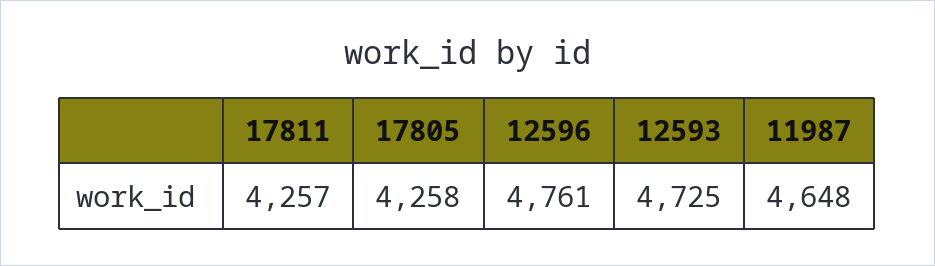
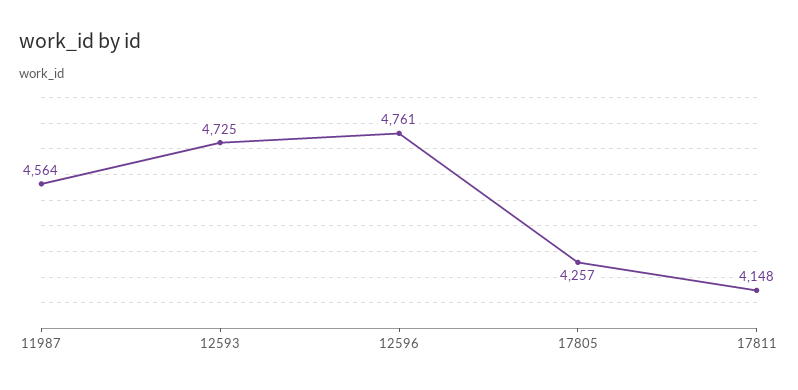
  {
-   "17811": 4257,
+   "17811": 4148,
-   "17805": 4258,
+   "17805": 4257,
    "12596": 4761,
    "12593": 4725,
-   "11987": 4648
+   "11987": 4564
  }

